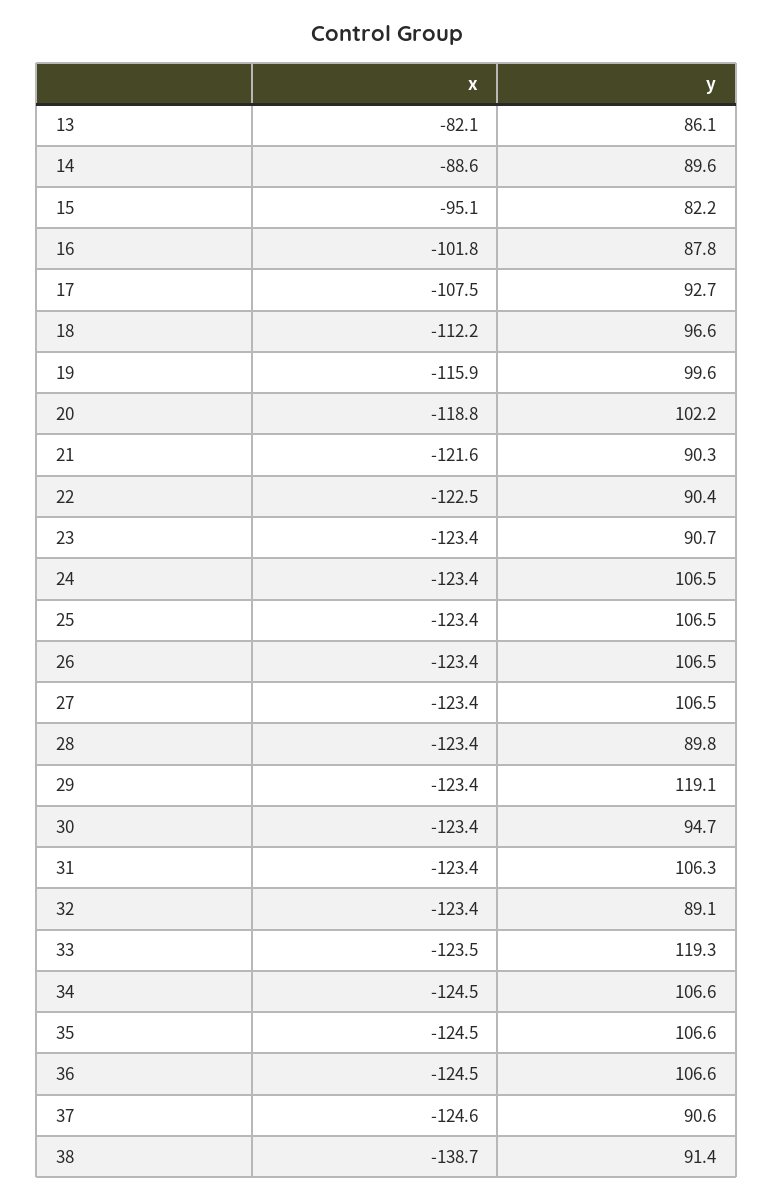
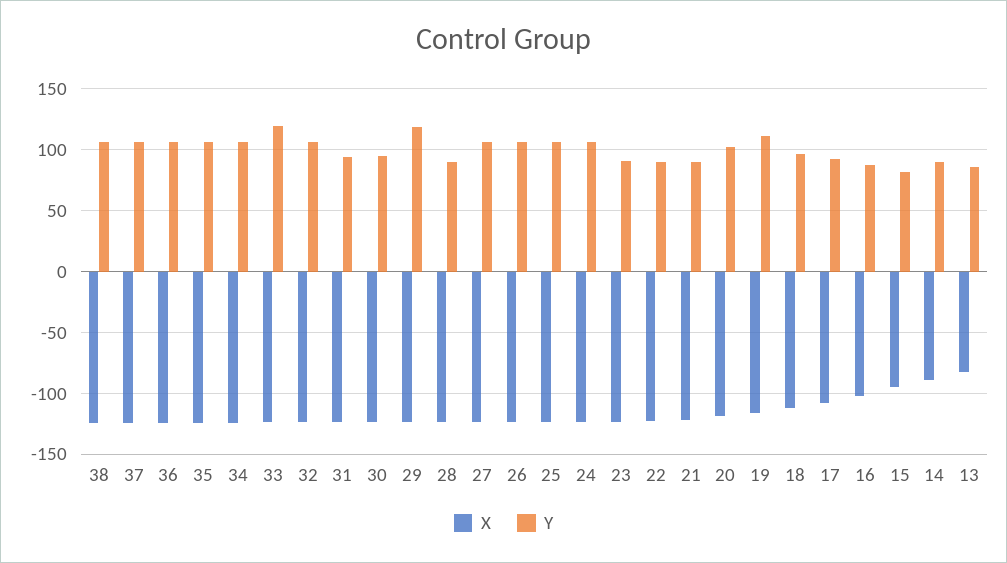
  {
    "x": {
      "13": -82.1,
      "14": -88.6,
      "15": -95.1,
      "16": -101.8,
      "17": -107.5,
      "18": -112.2,
      "19": -115.9,
      "20": -118.8,
      "21": -121.6,
      "22": -122.5,
      "23": -123.4,
      "24": -123.4,
      "25": -123.4,
      "26": -123.4,
      "27": -123.4,
      "28": -123.4,
      "29": -123.4,
      "30": -123.4,
      "31": -123.4,
      "32": -123.4,
      "33": -123.5,
      "34": -124.5,
      "35": -124.5,
      "36": -124.5,
      "37": -124.6,
-     "38": -138.7
+     "38": -125
    },
    "y": {
      "13": 86.1,
      "14": 89.6,
      "15": 82.2,
      "16": 87.8,
      "17": 92.7,
      "18": 96.6,
-     "19": 99.6,
+     "19": 110,
      "20": 102.2,
      "21": 90.3,
      "22": 90.4,
      "23": 90.7,
      "24": 106.5,
      "25": 106.5,
      "26": 106.5,
      "27": 106.5,
      "28": 89.8,
      "29": 119.1,
      "30": 94.7,
-     "31": 106.3,
+     "31": 95,
-     "32": 89.1,
+     "32": 105,
      "33": 119.3,
      "34": 106.6,
      "35": 106.6,
      "36": 106.6,
-     "37": 90.6,
+     "37": 105,
-     "38": 91.4
+     "38": 105
    }
  }

